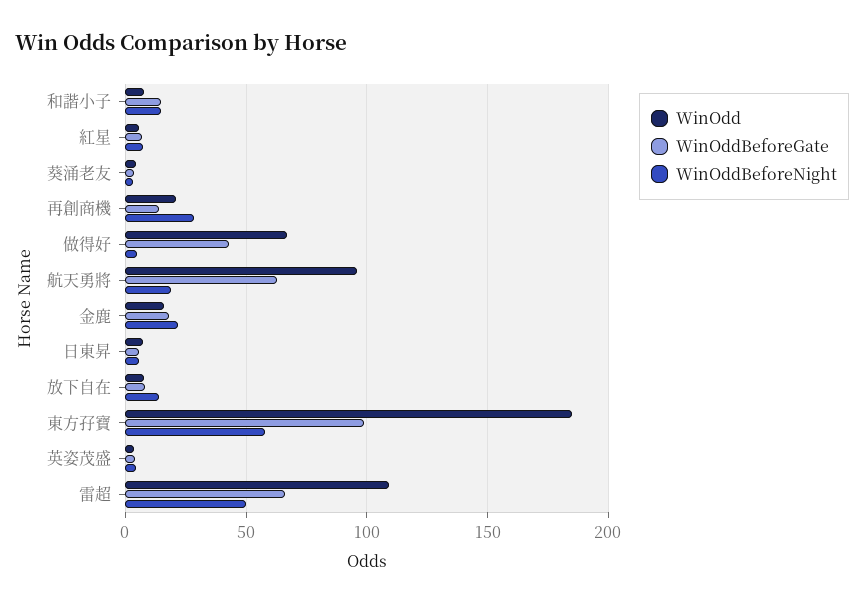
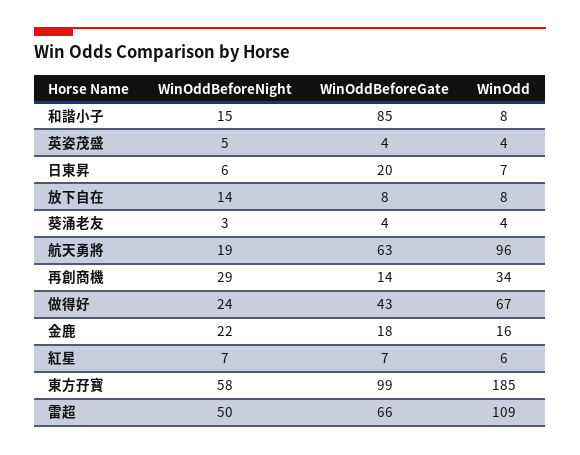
  {
    "WinOdd": {
      "和諧小子": 8,
      "紅星": 6,
      "葵涌老友": 4,
-     "再創商機": 20,
+     "再創商機": 34,
      "做得好": 67,
      "航天勇將": 96,
      "金鹿": 16,
      "日東昇": 7,
      "放下自在": 8,
      "東方孖寶": 185,
      "英姿茂盛": 4,
      "雷超": 109
    },
    "WinOddBeforeGate": {
-     "和諧小子": 15,
+     "和諧小子": 85,
      "紅星": 7,
      "葵涌老友": 4,
      "再創商機": 14,
      "做得好": 43,
      "航天勇將": 63,
      "金鹿": 18,
-     "日東昇": 5,
+     "日東昇": 20,
      "放下自在": 8,
      "東方孖寶": 99,
      "英姿茂盛": 4,
      "雷超": 66
    },
    "WinOddBeforeNight": {
      "和諧小子": 15,
      "紅星": 7,
      "葵涌老友": 3,
      "再創商機": 29,
-     "做得好": 5,
+     "做得好": 24,
      "航天勇將": 19,
      "金鹿": 22,
      "日東昇": 6,
      "放下自在": 14,
      "東方孖寶": 58,
      "英姿茂盛": 5,
      "雷超": 50
    }
  }

